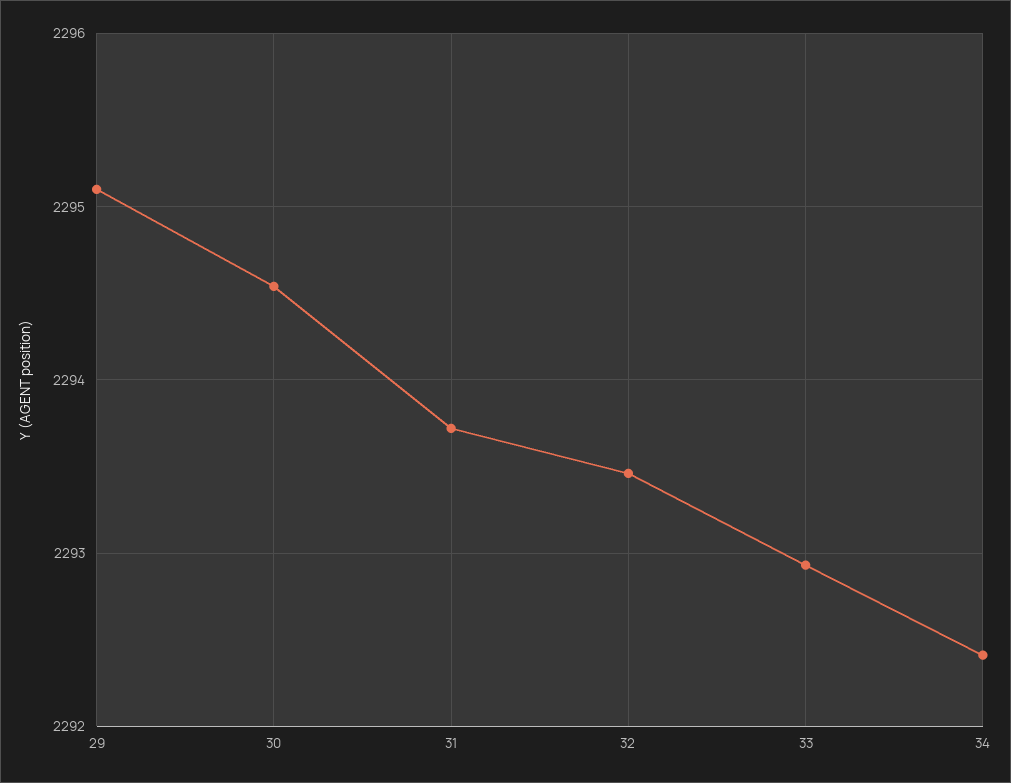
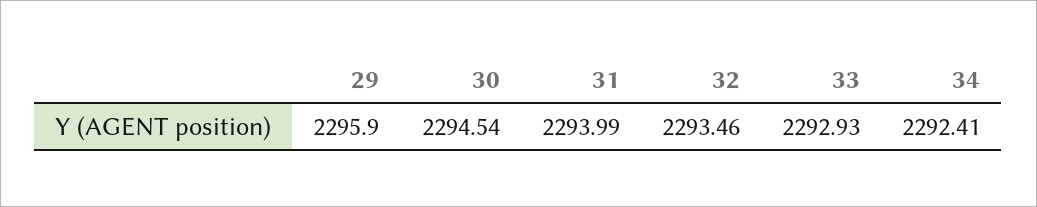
  {
-   "29": 2295.1,
+   "29": 2295.9,
    "30": 2294.54,
-   "31": 2293.7,
+   "31": 2293.99,
    "32": 2293.46,
    "33": 2292.93,
    "34": 2292.41
  }

